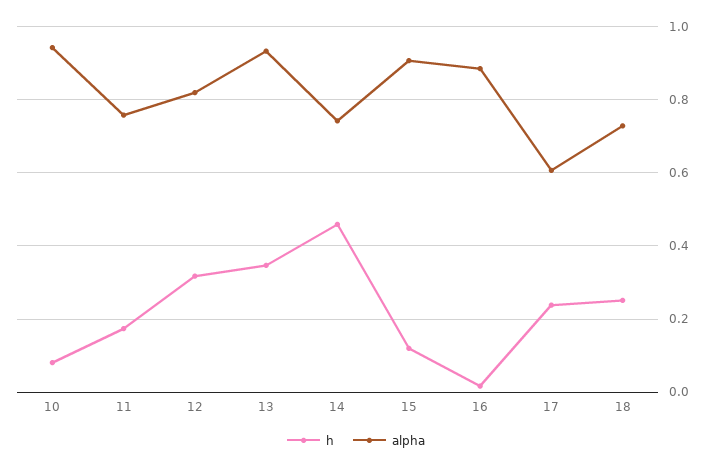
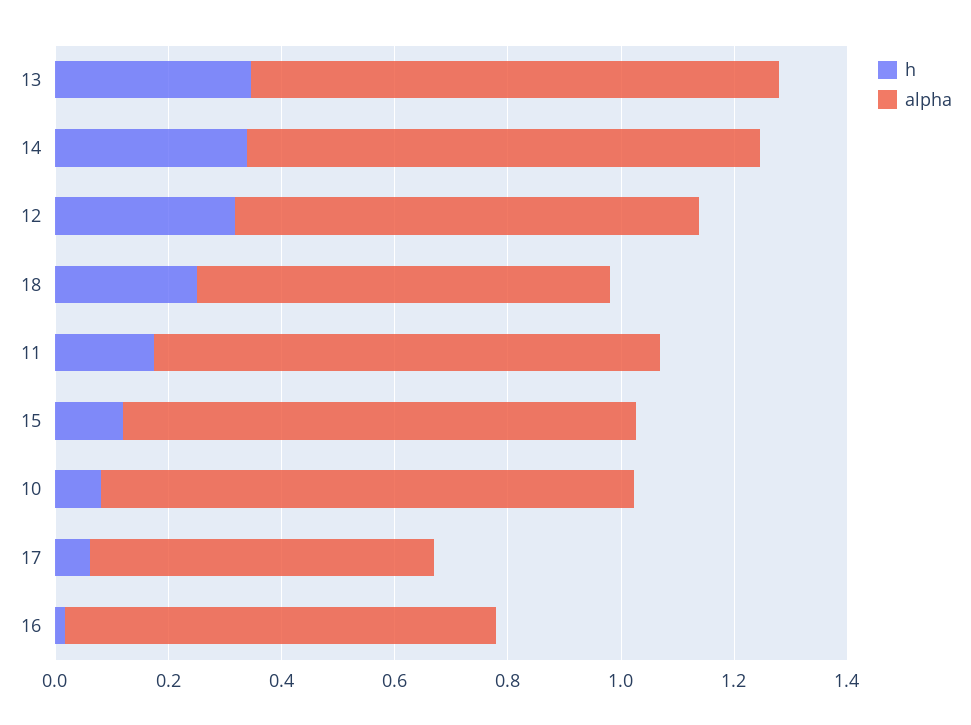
  {
    "h": {
      "10": 0.08,
      "11": 0.18,
      "12": 0.32,
      "13": 0.34,
-     "14": 0.46,
+     "14": 0.35,
      "15": 0.12,
      "16": 0.02,
-     "17": 0.24,
+     "17": 0.05,
      "18": 0.26
    },
    "alpha": {
      "10": 0.94,
-     "11": 0.76,
+     "11": 0.9,
      "12": 0.82,
      "13": 0.94,
-     "14": 0.74,
+     "14": 0.9,
      "15": 0.9,
-     "16": 0.88,
+     "16": 0.75,
      "17": 0.6,
      "18": 0.72
    }
  }

